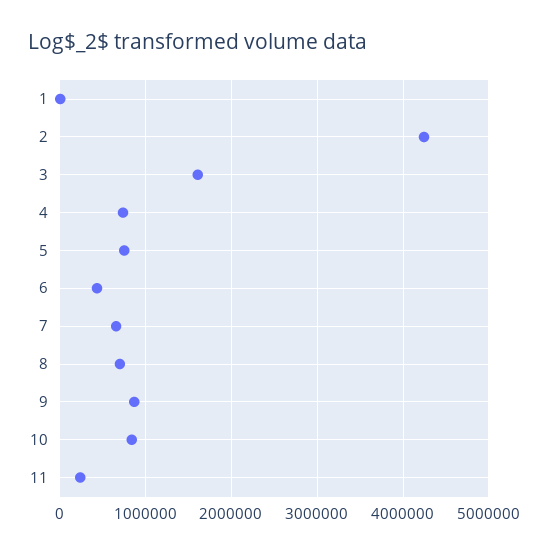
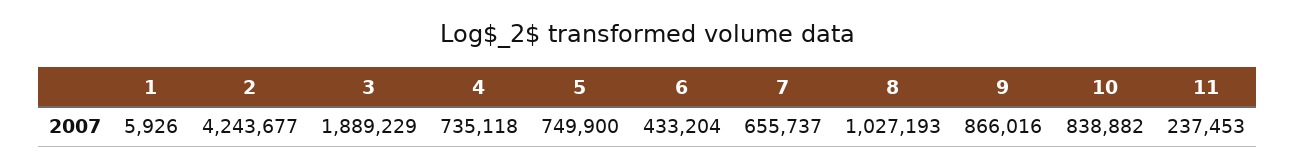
  {
    "1": 5926,
    "2": 4243677,
-   "3": 1600000,
+   "3": 1889229,
    "4": 735118,
    "5": 749900,
    "6": 433204,
    "7": 655737,
-   "8": 700000,
+   "8": 1027193,
    "9": 866016,
    "10": 838882,
    "11": 237453
  }

